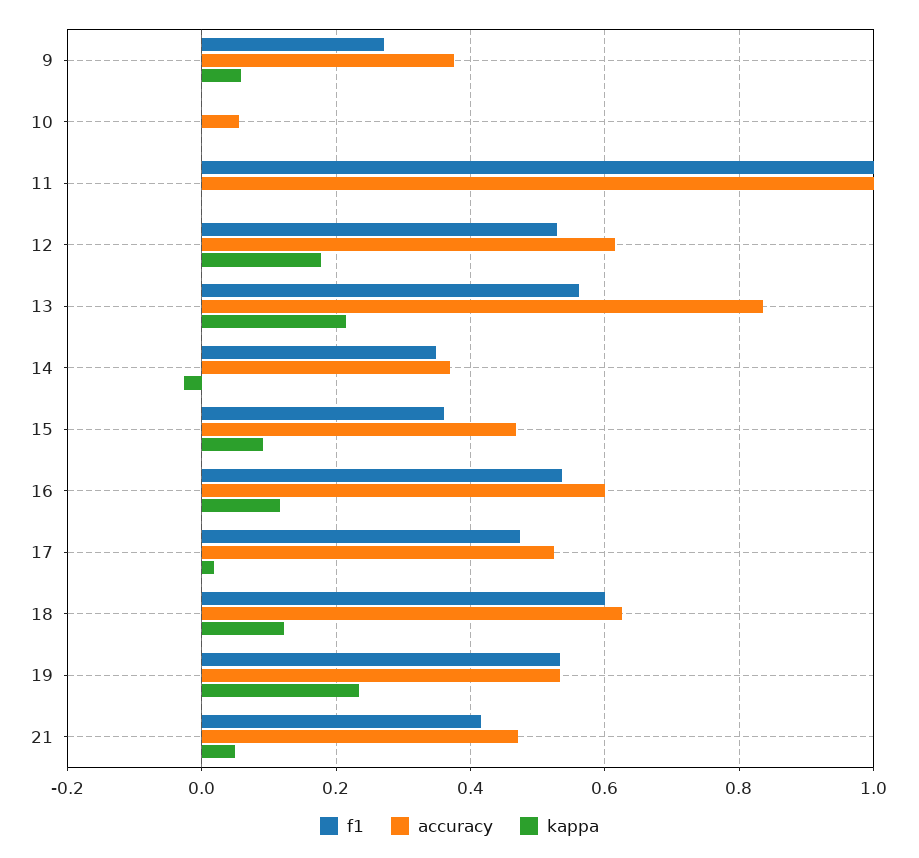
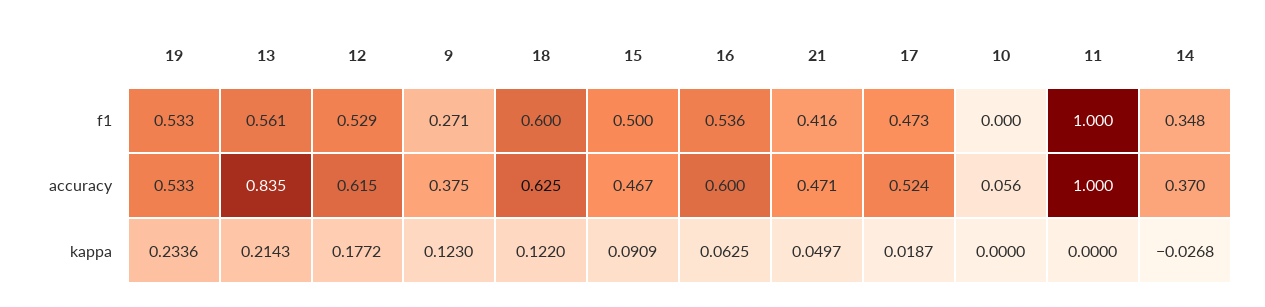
  {
    "f1": {
      "9": 0.271,
      "10": 0,
      "11": 1,
      "12": 0.529,
      "13": 0.561,
      "14": 0.348,
-     "15": 0.36,
+     "15": 0.5,
      "16": 0.536,
      "17": 0.473,
      "18": 0.6,
      "19": 0.533,
      "21": 0.416
    },
    "accuracy": {
      "9": 0.375,
      "10": 0.056,
      "11": 1,
      "12": 0.615,
      "13": 0.835,
      "14": 0.37,
      "15": 0.467,
      "16": 0.6,
      "17": 0.524,
      "18": 0.625,
      "19": 0.533,
      "21": 0.471
    },
    "kappa": {
-     "9": 0.06,
+     "9": 0.123,
      "10": 0,
      "11": 0,
      "12": 0.1772,
      "13": 0.2143,
      "14": -0.0268,
      "15": 0.0909,
-     "16": 0.12,
+     "16": 0.0625,
      "17": 0.0187,
      "18": 0.122,
      "19": 0.2336,
      "21": 0.0497
    }
  }

